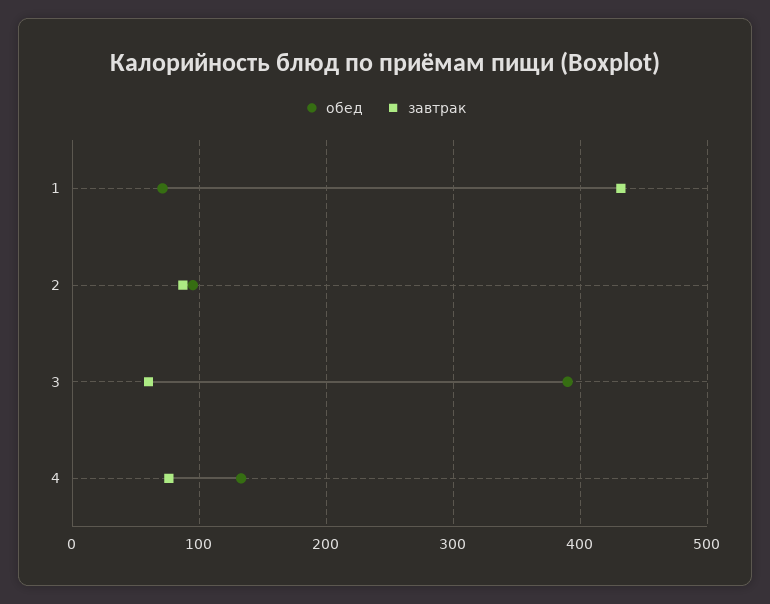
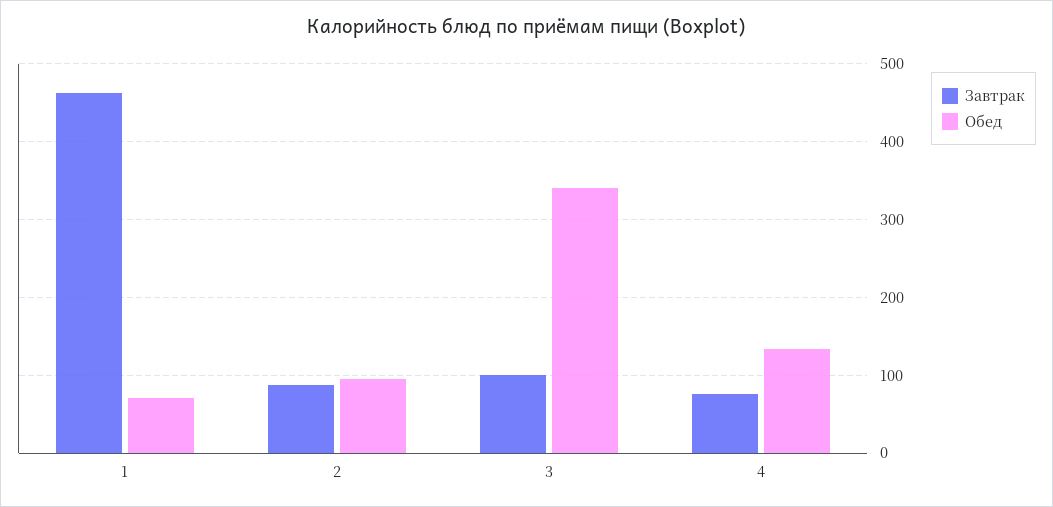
  {
    "обед": {
      "1": 70,
      "2": 100,
-     "3": 390,
+     "3": 340,
      "4": 130
    },
    "завтрак": {
-     "1": 430,
+     "1": 460,
      "2": 90,
-     "3": 60,
+     "3": 100,
      "4": 80
    }
  }

